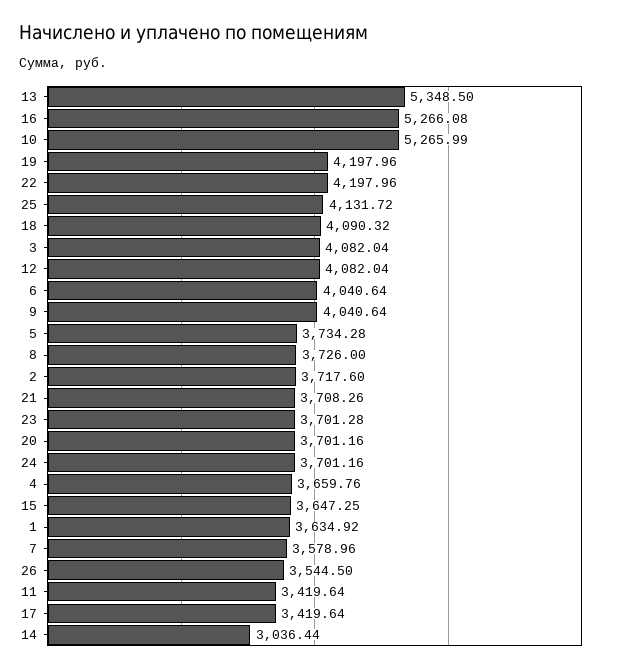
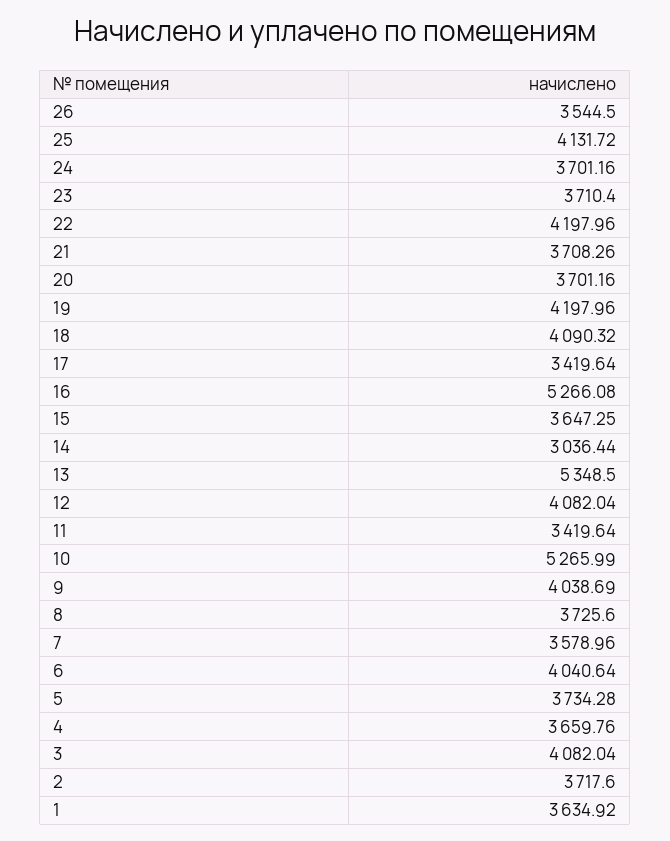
  {
    "13": 5348.5,
    "16": 5266.08,
    "10": 5265.99,
    "19": 4197.96,
    "22": 4197.96,
    "25": 4131.72,
    "18": 4090.32,
    "3": 4082.04,
    "12": 4082.04,
    "6": 4040.64,
-   "9": 4040.64,
+   "9": 4038.69,
    "5": 3734.28,
-   "8": 3726,
+   "8": 3725.6,
    "2": 3717.6,
    "21": 3708.26,
-   "23": 3701.28,
+   "23": 3710.4,
    "20": 3701.16,
    "24": 3701.16,
    "4": 3659.76,
    "15": 3647.25,
    "1": 3634.92,
    "7": 3578.96,
    "26": 3544.5,
    "11": 3419.64,
    "17": 3419.64,
    "14": 3036.44
  }

